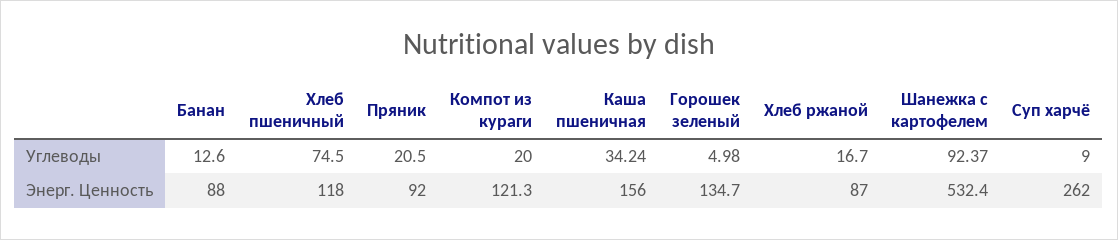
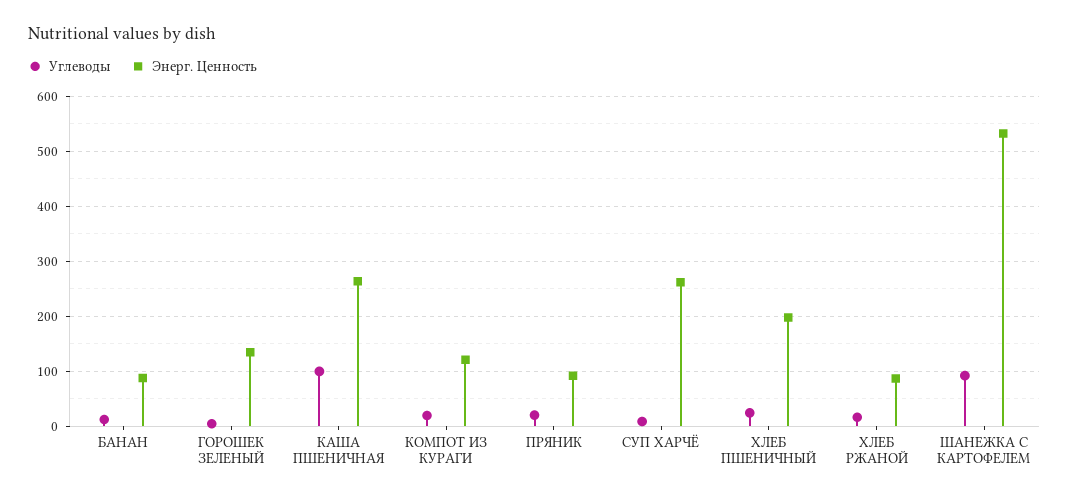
  {
    "Углеводы": {
      "Банан": 12.6,
-     "Хлеб пшеничный": 74.5,
+     "Хлеб пшеничный": 20,
      "Пряник": 20.5,
      "Компот из кураги": 20,
-     "Каша пшеничная": 34.24,
+     "Каша пшеничная": 100,
      "Горошек зеленый": 4.98,
      "Хлеб ржаной": 16.7,
      "Шанежка с картофелем": 92.37,
      "Суп харчё": 9
    },
    "Энерг. Ценность": {
      "Банан": 88,
-     "Хлеб пшеничный": 118,
+     "Хлеб пшеничный": 200,
      "Пряник": 92,
      "Компот из кураги": 121.3,
-     "Каша пшеничная": 156,
+     "Каша пшеничная": 260,
      "Горошек зеленый": 134.7,
      "Хлеб ржаной": 87,
      "Шанежка с картофелем": 532.4,
      "Суп харчё": 262
    }
  }

